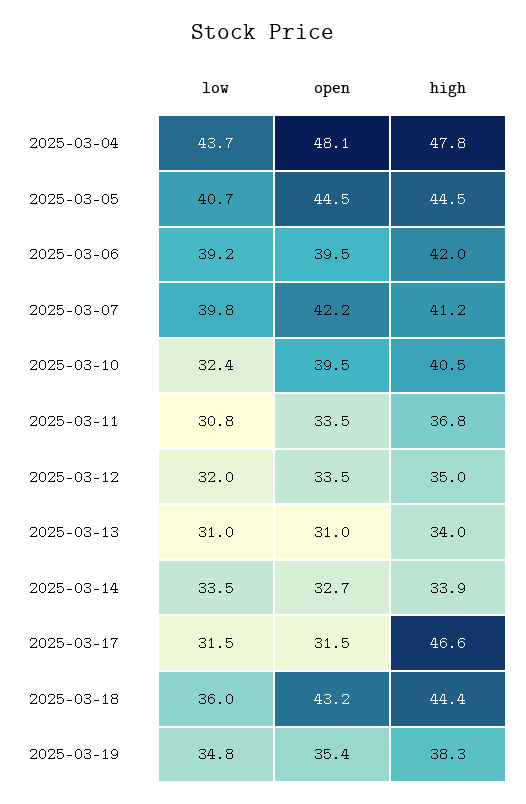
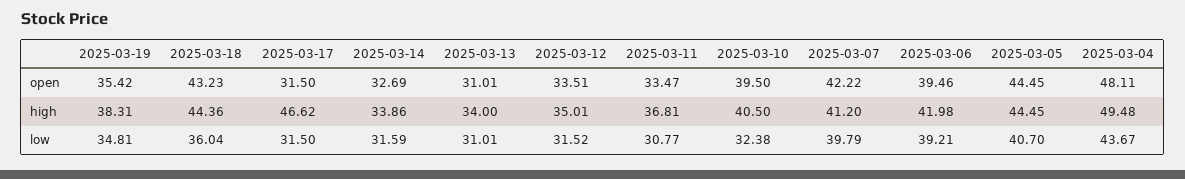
  {
    "low": {
      "2025-03-04": 43.67,
      "2025-03-05": 40.7,
      "2025-03-06": 39.21,
      "2025-03-07": 39.79,
      "2025-03-10": 32.38,
      "2025-03-11": 30.77,
-     "2025-03-12": 32,
+     "2025-03-12": 31.52,
      "2025-03-13": 31.01,
-     "2025-03-14": 33.5,
+     "2025-03-14": 31.59,
      "2025-03-17": 31.5,
      "2025-03-18": 36.04,
      "2025-03-19": 34.81
    },
    "open": {
      "2025-03-04": 48.11,
      "2025-03-05": 44.45,
      "2025-03-06": 39.46,
      "2025-03-07": 42.22,
      "2025-03-10": 39.5,
      "2025-03-11": 33.47,
      "2025-03-12": 33.51,
      "2025-03-13": 31.01,
      "2025-03-14": 32.69,
      "2025-03-17": 31.5,
      "2025-03-18": 43.23,
      "2025-03-19": 35.42
    },
    "high": {
-     "2025-03-04": 47.8,
+     "2025-03-04": 49.48,
      "2025-03-05": 44.45,
      "2025-03-06": 41.98,
      "2025-03-07": 41.2,
      "2025-03-10": 40.5,
      "2025-03-11": 36.81,
      "2025-03-12": 35.01,
      "2025-03-13": 34,
      "2025-03-14": 33.86,
      "2025-03-17": 46.62,
      "2025-03-18": 44.36,
      "2025-03-19": 38.31
    }
  }

